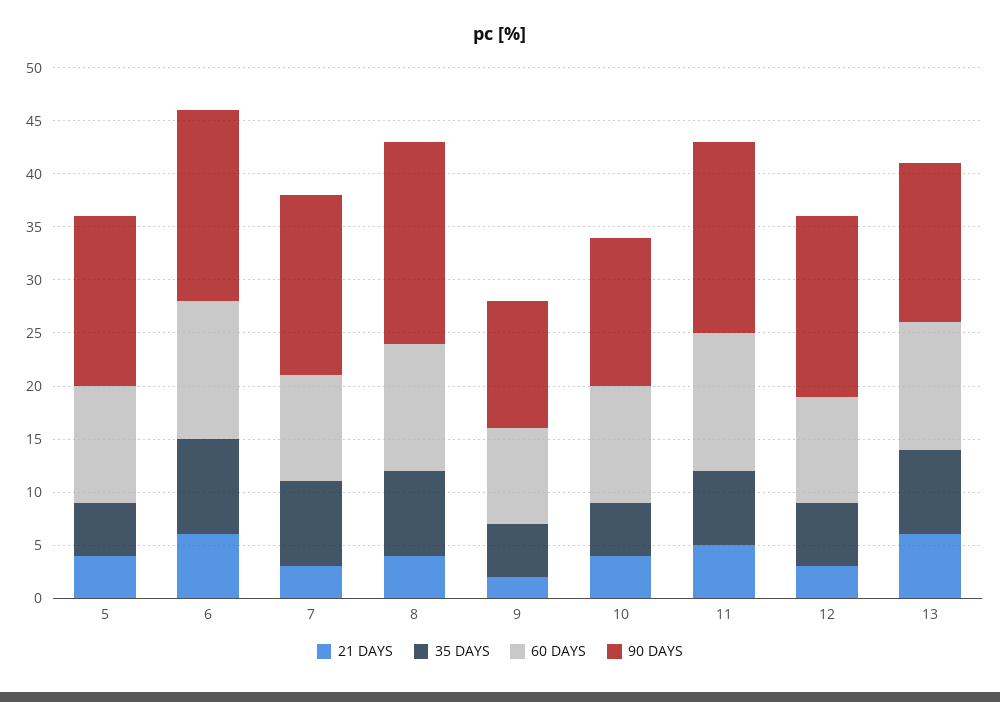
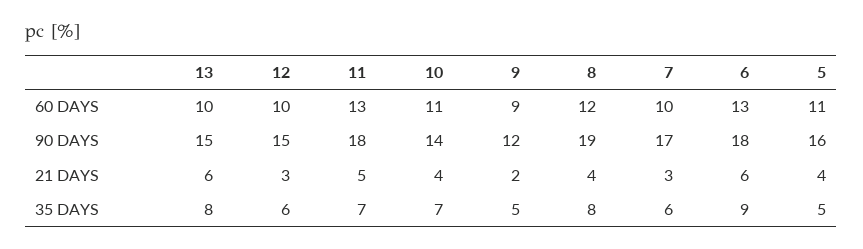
  {
    "21 DAYS": {
      "5": 4,
      "6": 6,
      "7": 3,
      "8": 4,
      "9": 2,
      "10": 4,
      "11": 5,
      "12": 3,
      "13": 6
    },
    "35 DAYS": {
      "5": 5,
      "6": 9,
-     "7": 8,
+     "7": 6,
      "8": 8,
      "9": 5,
-     "10": 5,
+     "10": 7,
      "11": 7,
      "12": 6,
      "13": 8
    },
    "60 DAYS": {
      "5": 11,
      "6": 13,
      "7": 10,
      "8": 12,
      "9": 9,
      "10": 11,
      "11": 13,
      "12": 10,
-     "13": 12
+     "13": 10
    },
    "90 DAYS": {
      "5": 16,
      "6": 18,
      "7": 17,
      "8": 19,
      "9": 12,
      "10": 14,
      "11": 18,
-     "12": 17,
+     "12": 15,
      "13": 15
    }
  }

